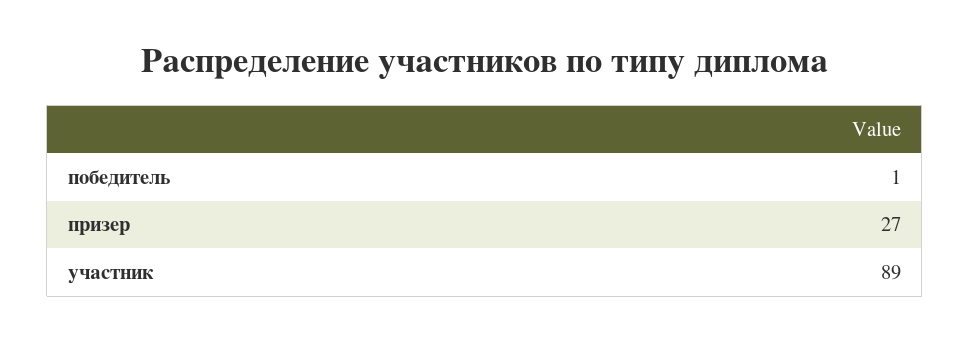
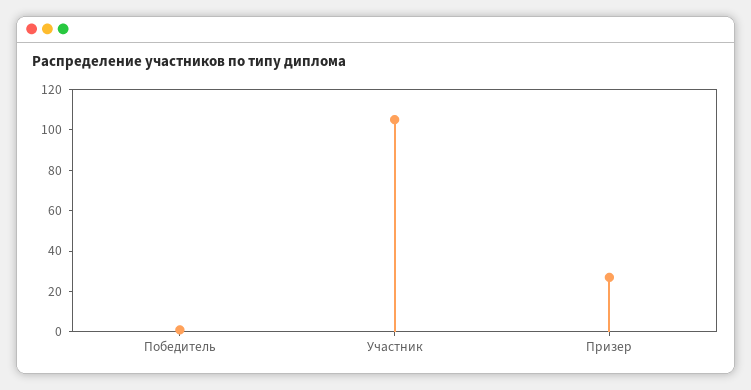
  {
    "победитель": 1,
    "призер": 27,
-   "участник": 89
+   "участник": 105
  }

